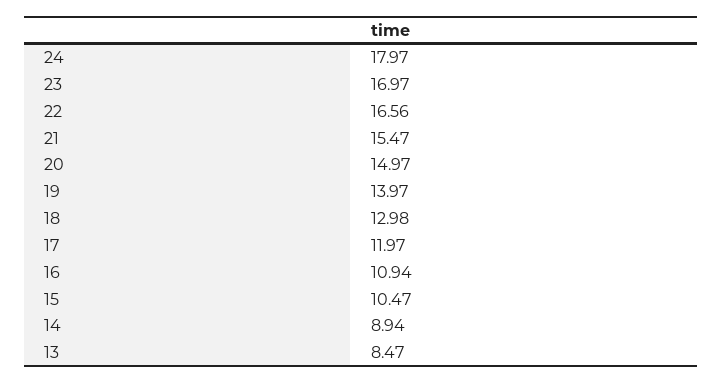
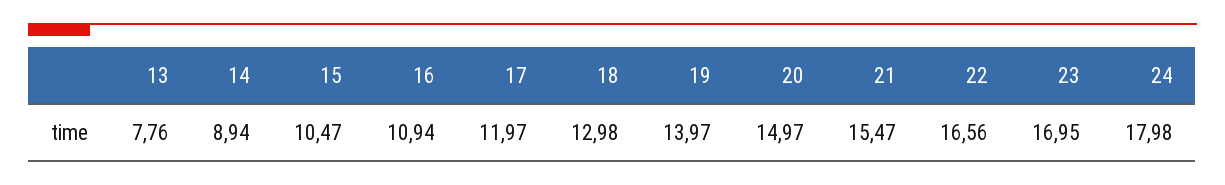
  {
-   "24": 17.97,
+   "24": 17.98,
-   "23": 16.97,
+   "23": 16.95,
    "22": 16.56,
    "21": 15.47,
    "20": 14.97,
    "19": 13.97,
    "18": 12.98,
    "17": 11.97,
    "16": 10.94,
    "15": 10.47,
    "14": 8.94,
-   "13": 8.47
+   "13": 7.76
  }

